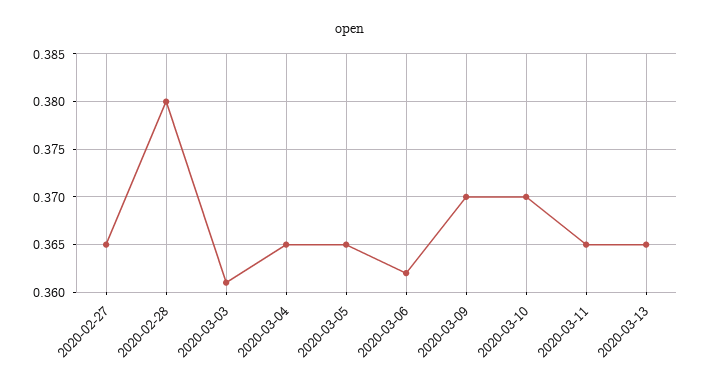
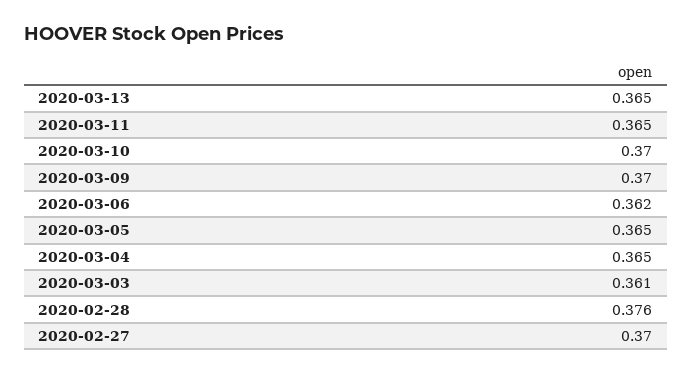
  {
-   "2020-02-27": 0.365,
+   "2020-02-27": 0.37,
-   "2020-02-28": 0.38,
+   "2020-02-28": 0.376,
    "2020-03-03": 0.361,
    "2020-03-04": 0.365,
    "2020-03-05": 0.365,
    "2020-03-06": 0.362,
    "2020-03-09": 0.37,
    "2020-03-10": 0.37,
    "2020-03-11": 0.365,
    "2020-03-13": 0.365
  }

